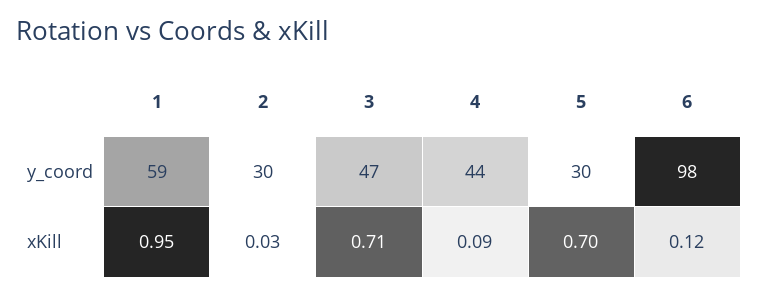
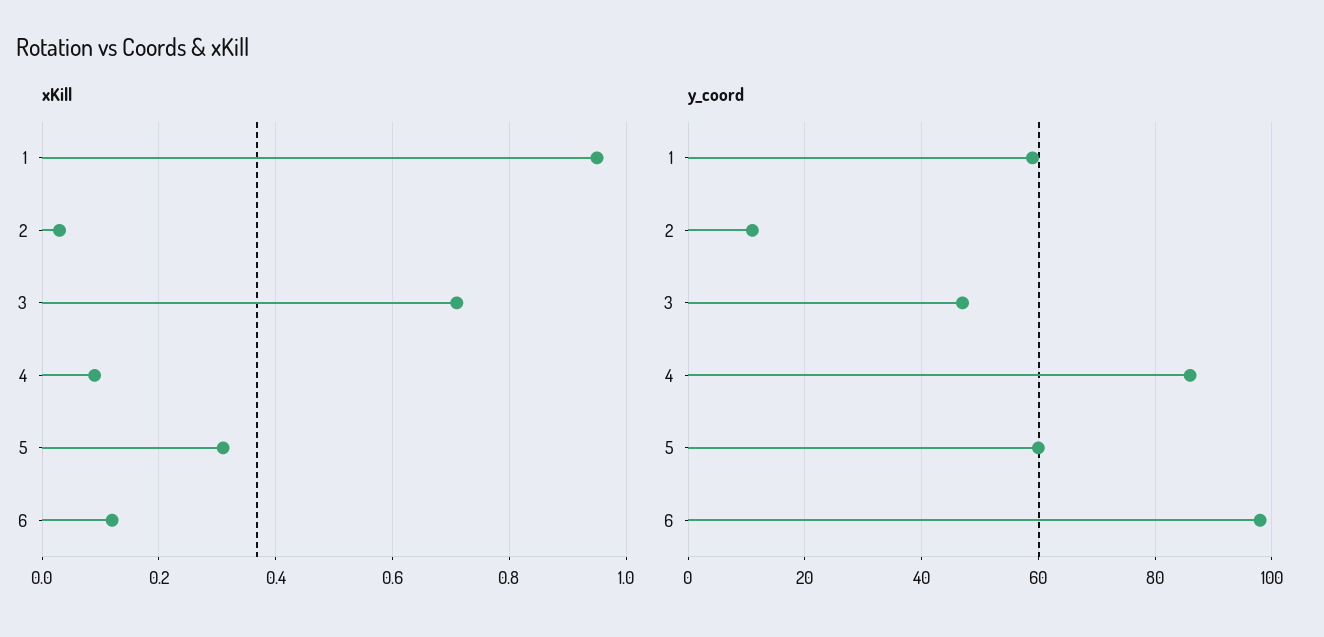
  {
    "y_coord": {
      "1": 59,
-     "2": 30,
+     "2": 10,
      "3": 47,
-     "4": 44,
+     "4": 85,
-     "5": 30,
+     "5": 60,
      "6": 98
    },
    "xKill": {
      "1": 0.95,
      "2": 0.03,
      "3": 0.71,
      "4": 0.09,
-     "5": 0.7,
+     "5": 0.3,
      "6": 0.12
    }
  }

